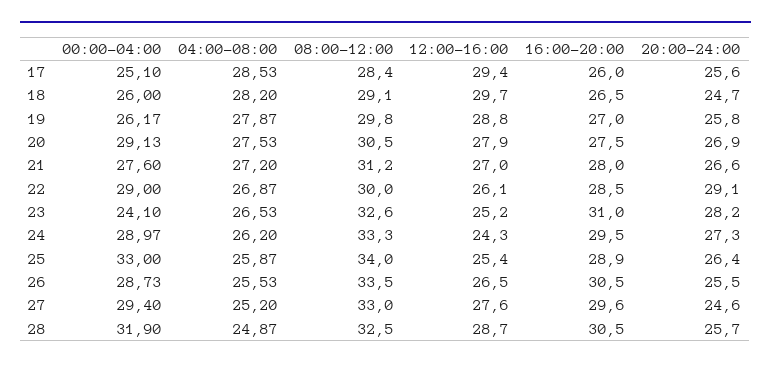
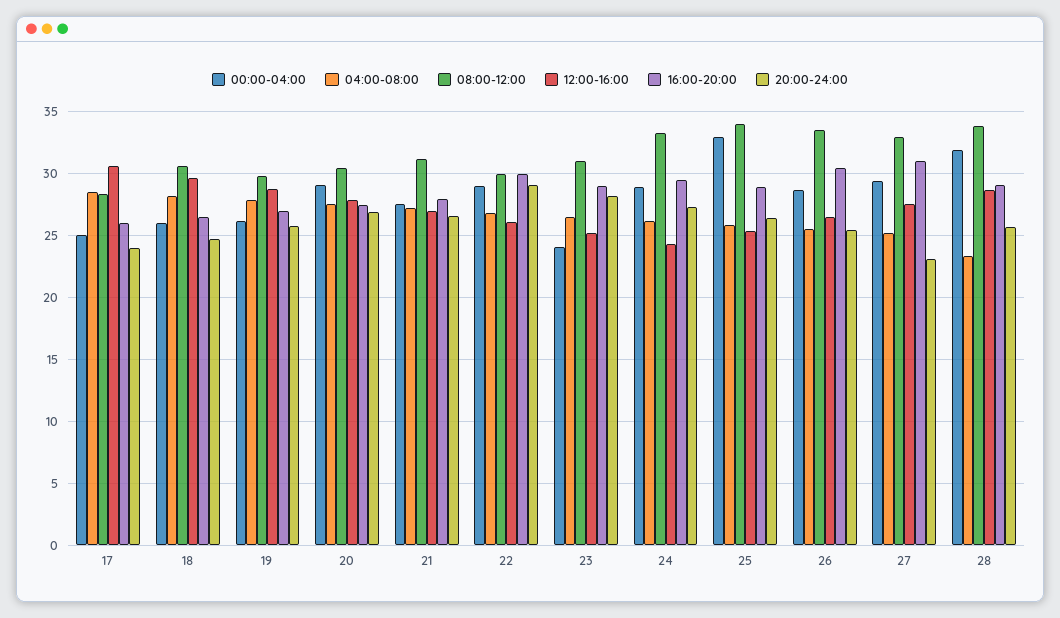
  {
    "00:00-04:00": {
      "17": 25.1,
      "18": 26,
      "19": 26.17,
      "20": 29.13,
      "21": 27.6,
      "22": 29,
      "23": 24.1,
      "24": 28.97,
      "25": 33,
      "26": 28.73,
      "27": 29.4,
      "28": 31.9
    },
    "04:00-08:00": {
      "17": 28.53,
      "18": 28.2,
      "19": 27.87,
      "20": 27.53,
      "21": 27.2,
      "22": 26.87,
      "23": 26.53,
      "24": 26.2,
      "25": 25.87,
      "26": 25.53,
      "27": 25.2,
-     "28": 24.87
+     "28": 23.5
    },
    "08:00-12:00": {
      "17": 28.4,
-     "18": 29.1,
+     "18": 30.5,
      "19": 29.8,
      "20": 30.5,
      "21": 31.2,
      "22": 30,
-     "23": 32.6,
+     "23": 31,
      "24": 33.3,
      "25": 34,
      "26": 33.5,
      "27": 33,
-     "28": 32.5
+     "28": 34
    },
    "12:00-16:00": {
-     "17": 29.4,
+     "17": 30.5,
      "18": 29.7,
      "19": 28.8,
      "20": 27.9,
      "21": 27,
      "22": 26.1,
      "23": 25.2,
      "24": 24.3,
      "25": 25.4,
      "26": 26.5,
      "27": 27.6,
      "28": 28.7
    },
    "16:00-20:00": {
      "17": 26,
      "18": 26.5,
      "19": 27,
      "20": 27.5,
      "21": 28,
-     "22": 28.5,
+     "22": 30,
-     "23": 31,
+     "23": 29,
      "24": 29.5,
      "25": 28.9,
      "26": 30.5,
-     "27": 29.6,
+     "27": 31,
-     "28": 30.5
+     "28": 29
    },
    "20:00-24:00": {
-     "17": 25.6,
+     "17": 24,
      "18": 24.7,
      "19": 25.8,
      "20": 26.9,
      "21": 26.6,
      "22": 29.1,
      "23": 28.2,
      "24": 27.3,
      "25": 26.4,
      "26": 25.5,
-     "27": 24.6,
+     "27": 23,
      "28": 25.7
    }
  }

